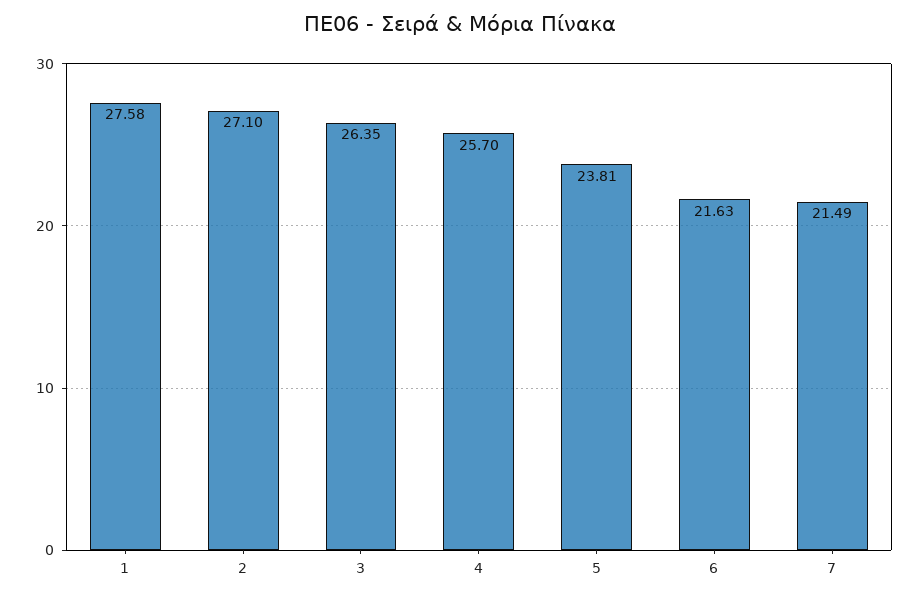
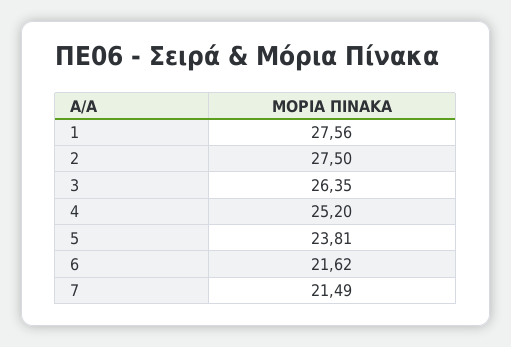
  {
-   "1": 27.58,
+   "1": 27.56,
-   "2": 27.1,
+   "2": 27.5,
    "3": 26.35,
-   "4": 25.7,
+   "4": 25.2,
    "5": 23.81,
-   "6": 21.63,
+   "6": 21.62,
    "7": 21.49
  }

